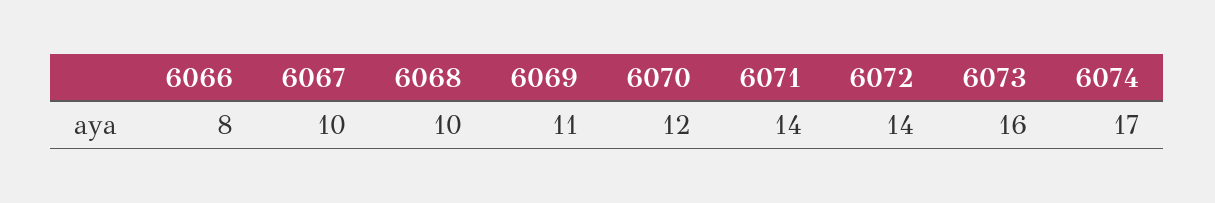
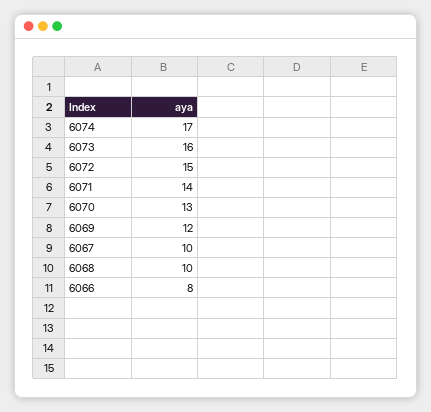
  {
    "6066": 8,
    "6067": 10,
    "6068": 10,
-   "6069": 11,
+   "6069": 12,
-   "6070": 12,
+   "6070": 13,
    "6071": 14,
-   "6072": 14,
+   "6072": 15,
    "6073": 16,
    "6074": 17
  }

